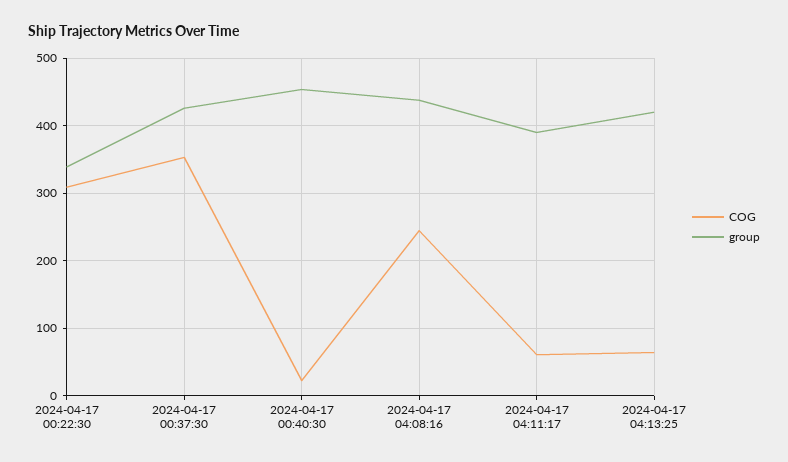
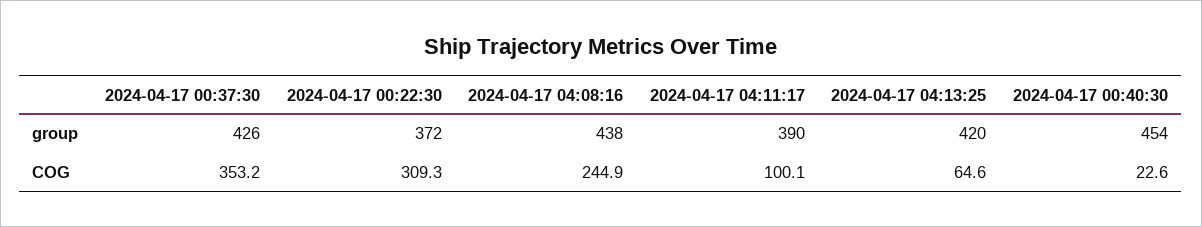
  {
    "COG": {
      "2024-04-17 00:22:30": 309.3,
      "2024-04-17 00:37:30": 353.2,
      "2024-04-17 00:40:30": 22.6,
      "2024-04-17 04:08:16": 244.9,
-     "2024-04-17 04:11:17": 60,
+     "2024-04-17 04:11:17": 100.1,
      "2024-04-17 04:13:25": 64.6
    },
    "group": {
-     "2024-04-17 00:22:30": 340,
+     "2024-04-17 00:22:30": 372,
      "2024-04-17 00:37:30": 426,
      "2024-04-17 00:40:30": 454,
      "2024-04-17 04:08:16": 438,
      "2024-04-17 04:11:17": 390,
      "2024-04-17 04:13:25": 420
    }
  }

